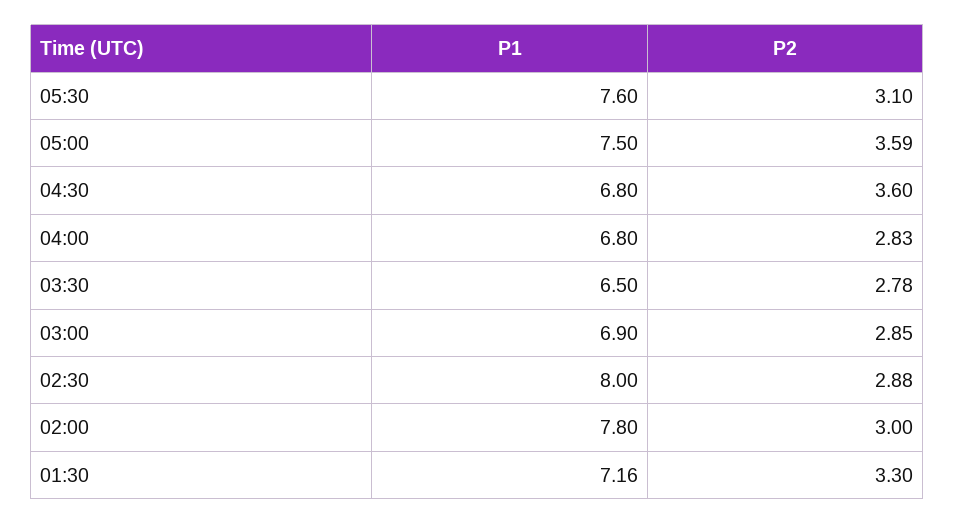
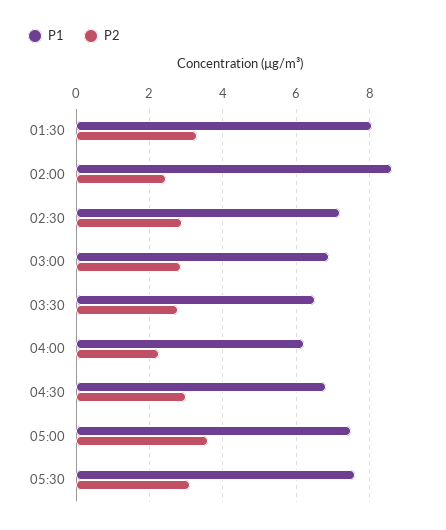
  {
    "P1": {
      "05:30": 7.6,
      "05:00": 7.5,
      "04:30": 6.8,
-     "04:00": 6.8,
+     "04:00": 6.2,
      "03:30": 6.5,
      "03:00": 6.9,
-     "02:30": 8,
+     "02:30": 7.2,
-     "02:00": 7.8,
+     "02:00": 8.6,
-     "01:30": 7.16
+     "01:30": 8
    },
    "P2": {
      "05:30": 3.1,
      "05:00": 3.59,
-     "04:30": 3.6,
+     "04:30": 3,
-     "04:00": 2.83,
+     "04:00": 2.2,
      "03:30": 2.78,
      "03:00": 2.85,
      "02:30": 2.88,
-     "02:00": 3,
+     "02:00": 2.4,
      "01:30": 3.3
    }
  }

